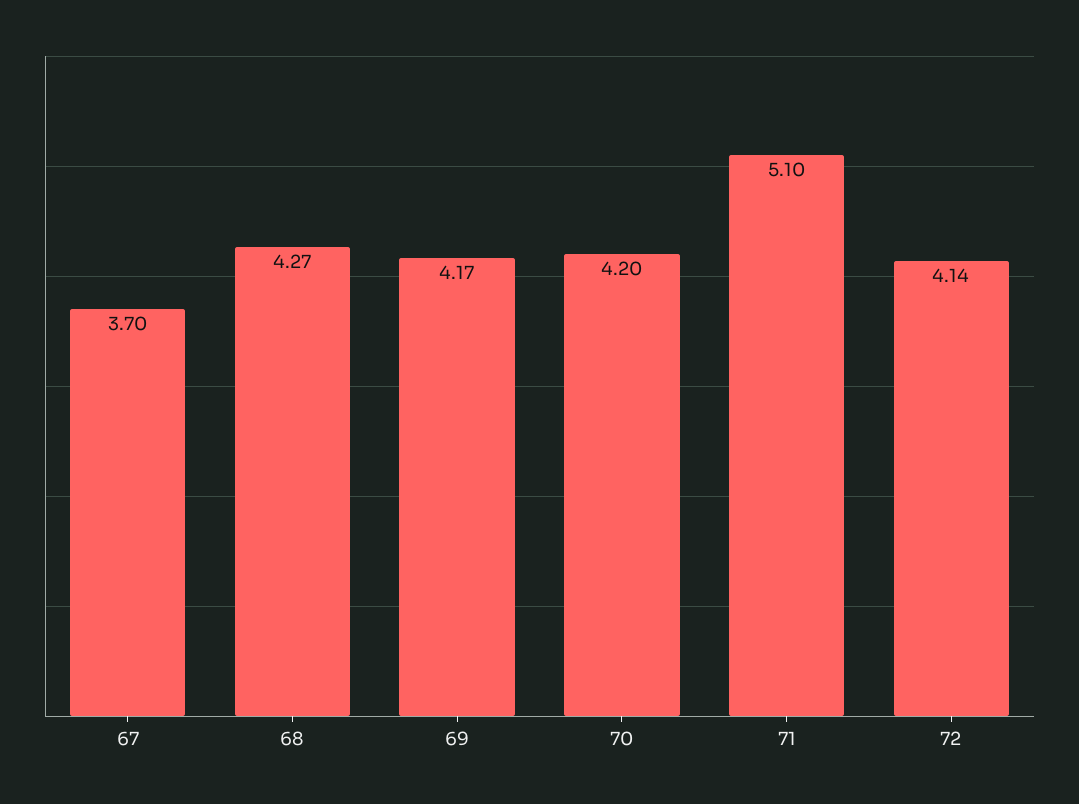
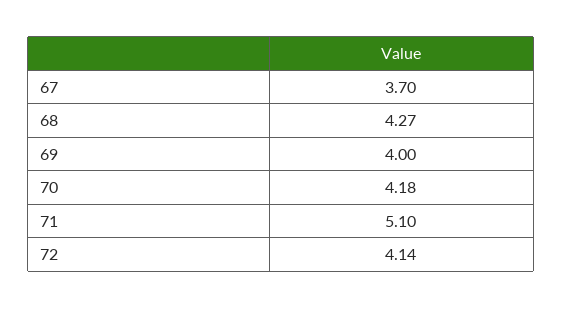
  {
    "67": 3.7,
    "68": 4.27,
-   "69": 4.17,
+   "69": 4,
-   "70": 4.2,
+   "70": 4.18,
    "71": 5.1,
    "72": 4.14
  }

